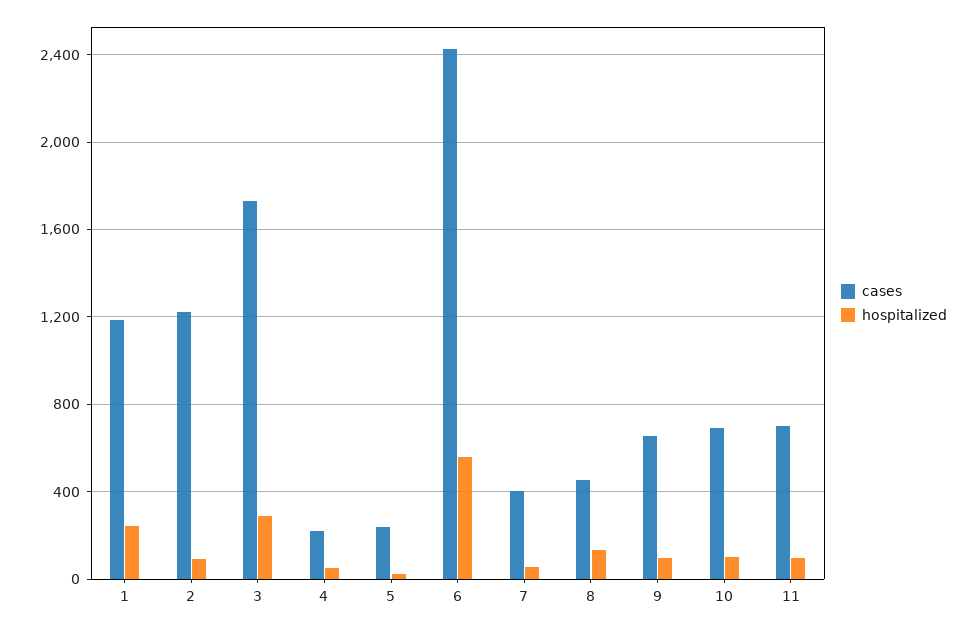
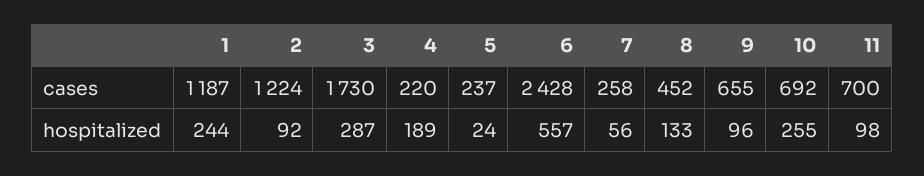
  {
    "cases": {
      "1": 1187,
      "2": 1224,
      "3": 1730,
      "4": 220,
      "5": 237,
      "6": 2428,
-     "7": 400,
+     "7": 258,
      "8": 452,
      "9": 655,
      "10": 692,
      "11": 700
    },
    "hospitalized": {
      "1": 244,
      "2": 92,
      "3": 287,
-     "4": 50,
+     "4": 189,
      "5": 24,
      "6": 557,
      "7": 56,
      "8": 133,
      "9": 96,
-     "10": 100,
+     "10": 255,
      "11": 98
    }
  }

